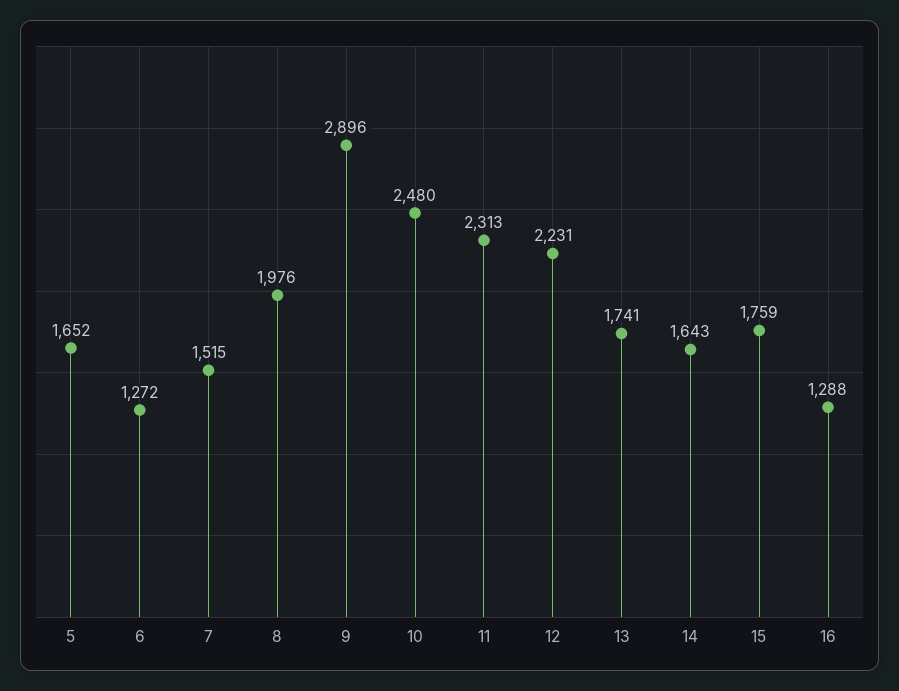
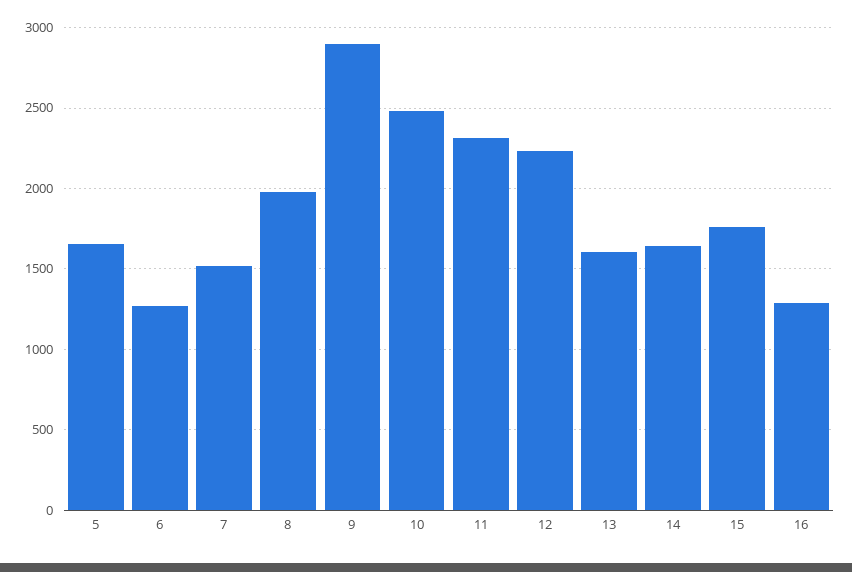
  {
    "5": 1652,
    "6": 1272,
    "7": 1515,
    "8": 1976,
    "9": 2896,
    "10": 2480,
    "11": 2313,
    "12": 2231,
-   "13": 1741,
+   "13": 1600,
    "14": 1643,
    "15": 1759,
    "16": 1288
  }

